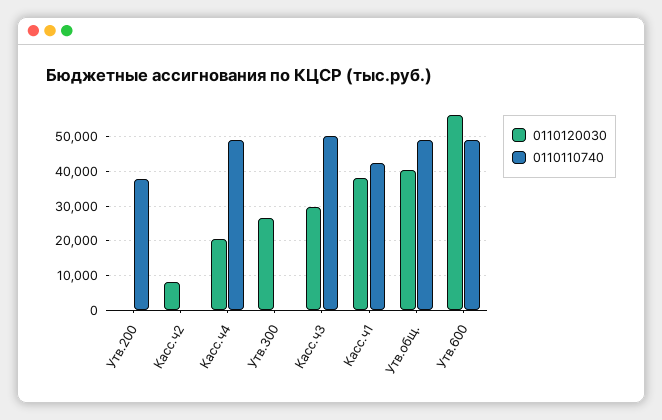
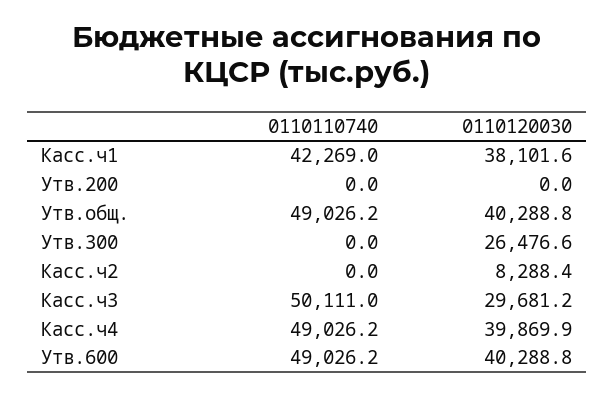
  {
    "0110120030": {
      "Утв.200": 0,
      "Касс.ч2": 8288.4,
-     "Касс.ч4": 20000,
+     "Касс.ч4": 39869.9,
      "Утв.300": 26476.6,
      "Касс.ч3": 29681.2,
      "Касс.ч1": 38101.6,
      "Утв.общ.": 40288.8,
-     "Утв.600": 56000
+     "Утв.600": 40288.8
    },
    "0110110740": {
-     "Утв.200": 38000,
+     "Утв.200": 0,
      "Касс.ч2": 0,
      "Касс.ч4": 49026.2,
      "Утв.300": 0,
      "Касс.ч3": 50111,
      "Касс.ч1": 42269,
      "Утв.общ.": 49026.2,
      "Утв.600": 49026.2
    }
  }

